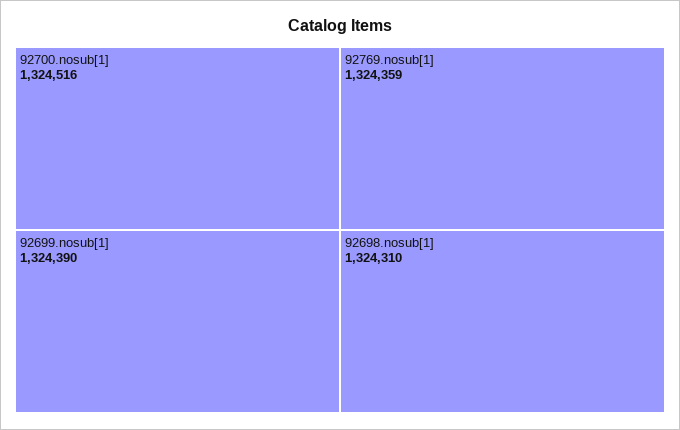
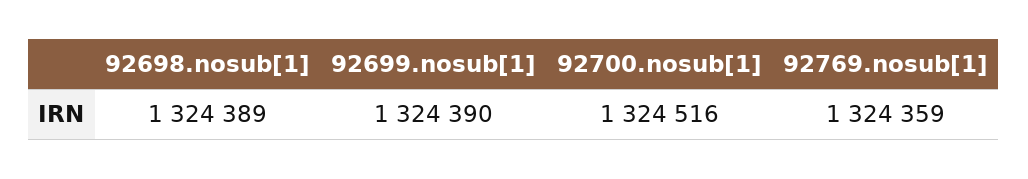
  {
    "92700.nosub[1]": 1324516,
    "92699.nosub[1]": 1324390,
    "92769.nosub[1]": 1324359,
-   "92698.nosub[1]": 1324310
+   "92698.nosub[1]": 1324389
  }

